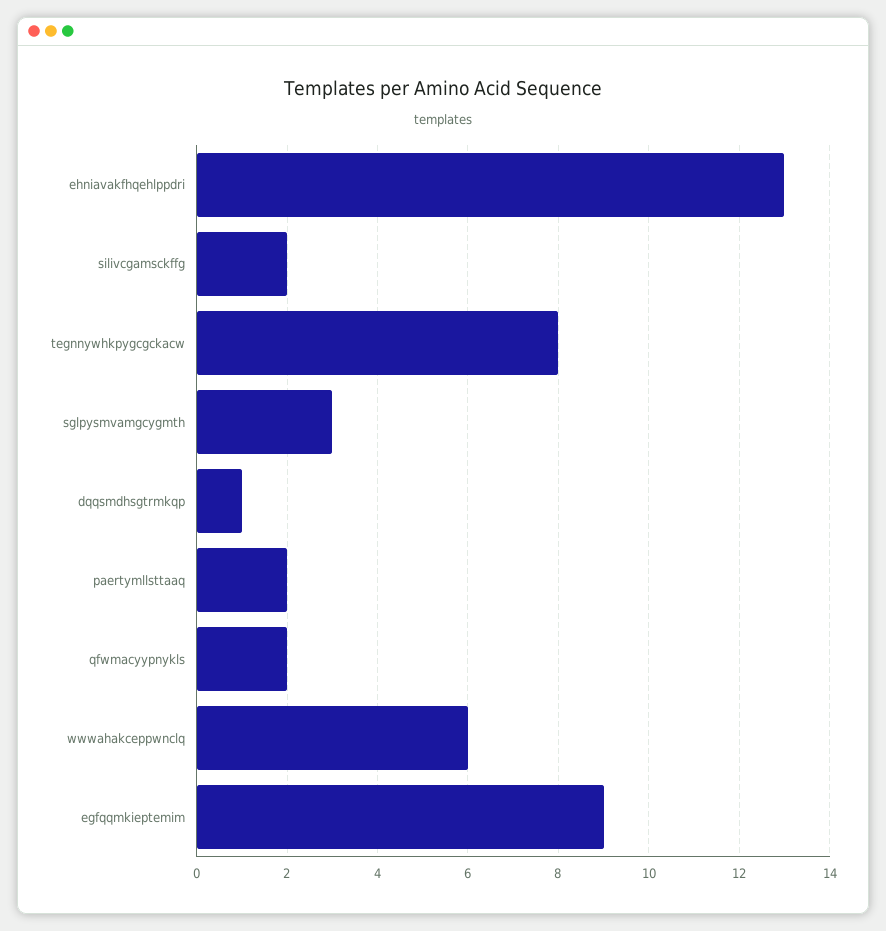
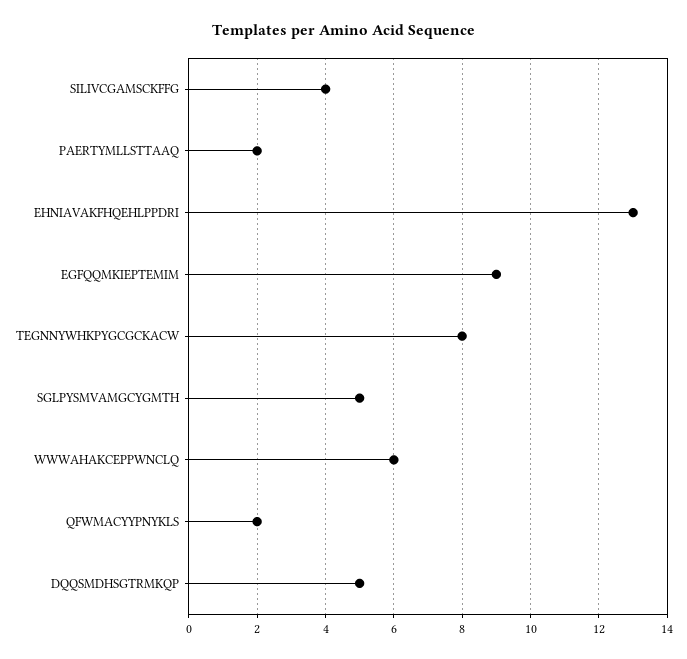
  {
    "ehniavakfhqehlppdri": 13,
-   "silivcgamsckffg": 2,
+   "silivcgamsckffg": 4,
    "tegnnywhkpygcgckacw": 8,
-   "sglpysmvamgcygmth": 3,
+   "sglpysmvamgcygmth": 5,
-   "dqqsmdhsgtrmkqp": 1,
+   "dqqsmdhsgtrmkqp": 5,
    "paertymllsttaaq": 2,
    "qfwmacyypnykls": 2,
    "wwwahakceppwnclq": 6,
    "egfqqmkieptemim": 9
  }

